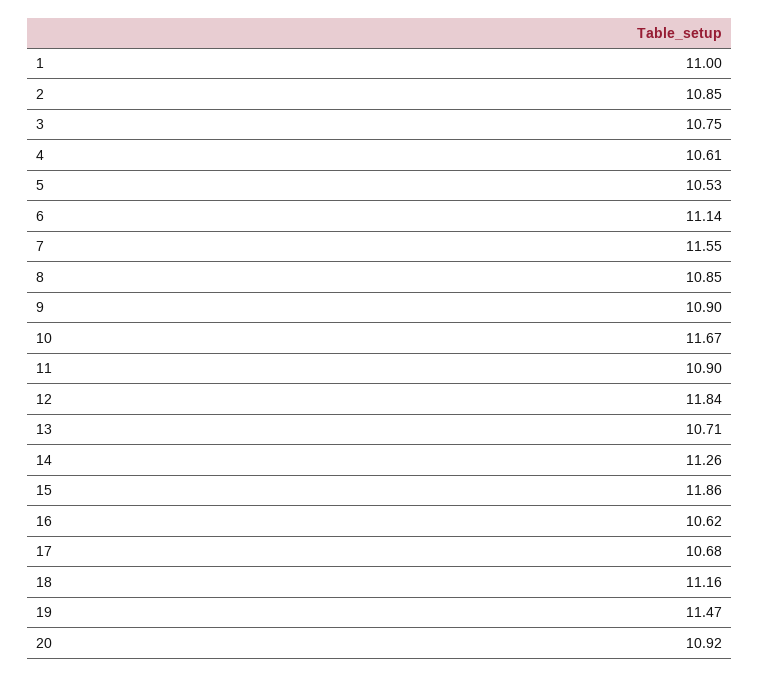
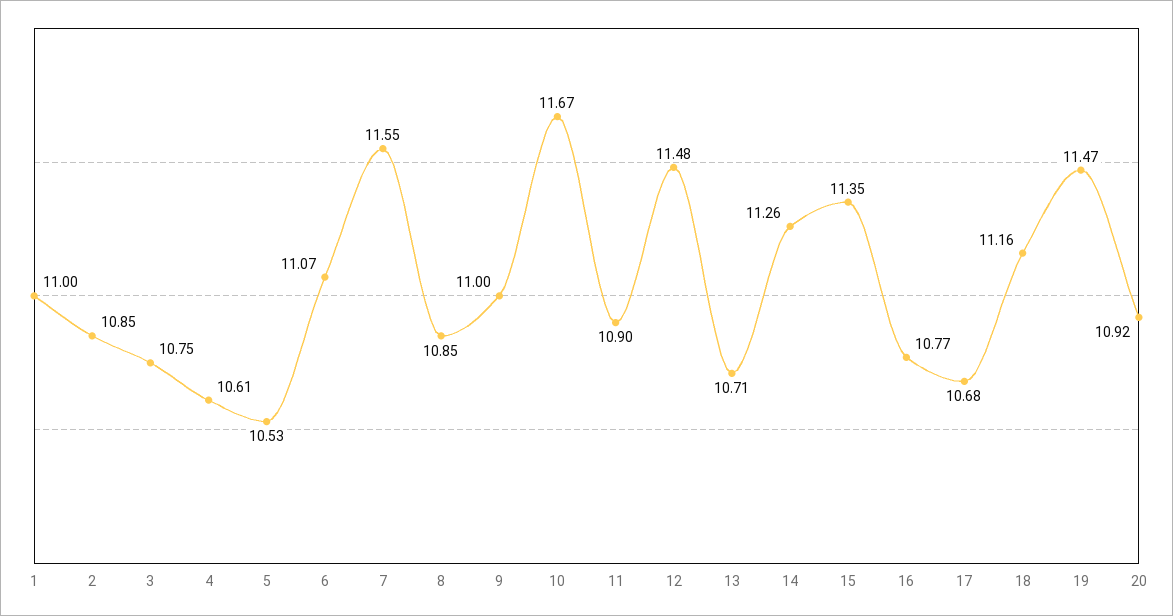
  {
    "1": 11,
    "2": 10.85,
    "3": 10.75,
    "4": 10.61,
    "5": 10.53,
-   "6": 11.14,
+   "6": 11.07,
    "7": 11.55,
    "8": 10.85,
-   "9": 10.9,
+   "9": 11,
    "10": 11.67,
    "11": 10.9,
-   "12": 11.84,
+   "12": 11.48,
    "13": 10.71,
    "14": 11.26,
-   "15": 11.86,
+   "15": 11.35,
-   "16": 10.62,
+   "16": 10.77,
    "17": 10.68,
    "18": 11.16,
    "19": 11.47,
    "20": 10.92
  }

